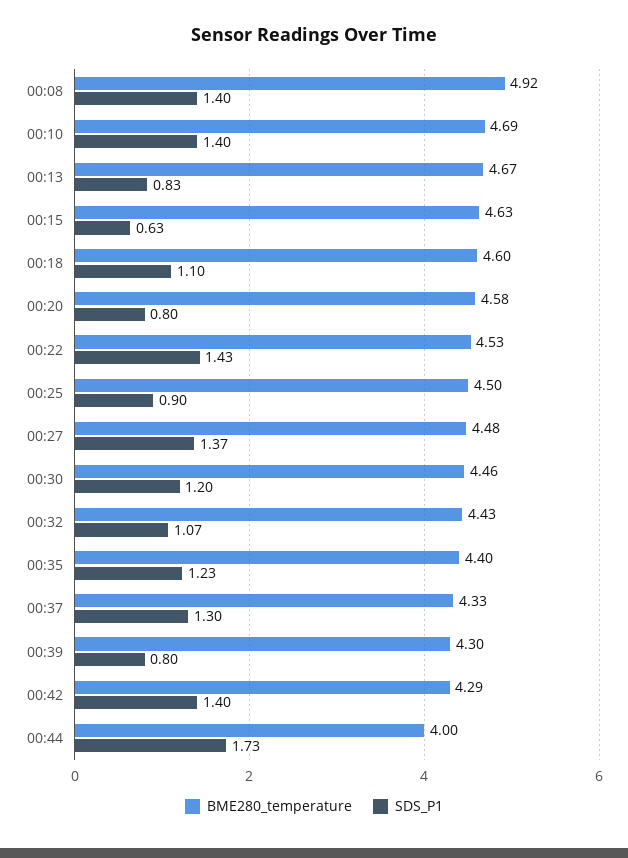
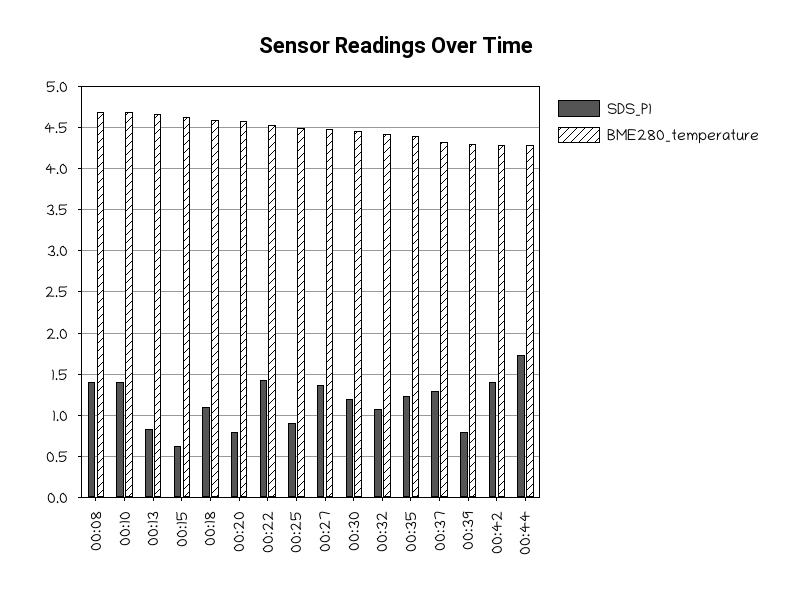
  {
    "BME280_temperature": {
-     "00:08": 4.92,
+     "00:08": 4.7,
      "00:10": 4.69,
      "00:13": 4.67,
      "00:15": 4.63,
      "00:18": 4.6,
      "00:20": 4.58,
      "00:22": 4.53,
      "00:25": 4.5,
      "00:27": 4.48,
      "00:30": 4.46,
      "00:32": 4.43,
      "00:35": 4.4,
      "00:37": 4.33,
      "00:39": 4.3,
      "00:42": 4.29,
-     "00:44": 4
+     "00:44": 4.3
    },
    "SDS_P1": {
      "00:08": 1.4,
      "00:10": 1.4,
      "00:13": 0.83,
      "00:15": 0.63,
      "00:18": 1.1,
      "00:20": 0.8,
      "00:22": 1.43,
      "00:25": 0.9,
      "00:27": 1.37,
      "00:30": 1.2,
      "00:32": 1.07,
      "00:35": 1.23,
      "00:37": 1.3,
      "00:39": 0.8,
      "00:42": 1.4,
      "00:44": 1.73
    }
  }

